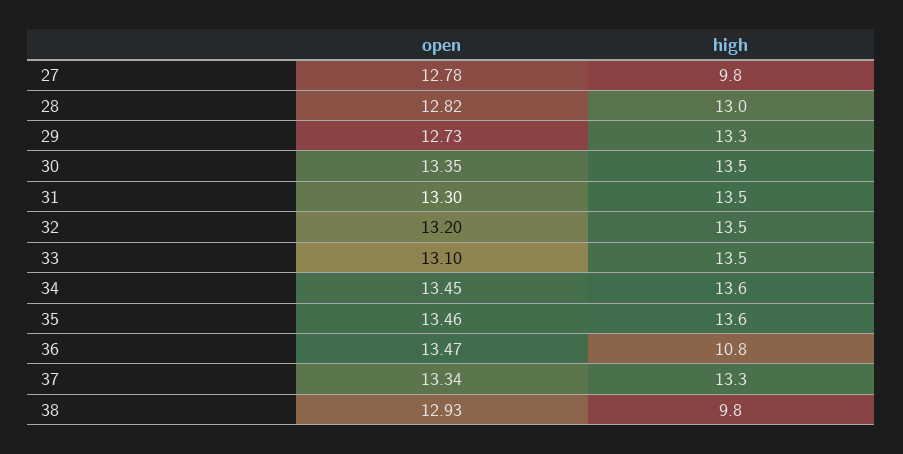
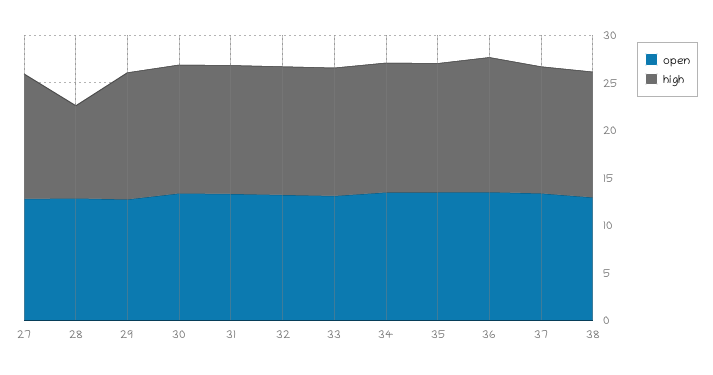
  {
    "open": {
      "27": 12.78,
      "28": 12.82,
      "29": 12.73,
      "30": 13.35,
      "31": 13.3,
      "32": 13.2,
      "33": 13.1,
      "34": 13.45,
      "35": 13.46,
      "36": 13.47,
      "37": 13.34,
      "38": 12.93
    },
    "high": {
-     "27": 9.8,
+     "27": 13,
-     "28": 13,
+     "28": 10,
      "29": 13.3,
      "30": 13.5,
      "31": 13.5,
      "32": 13.5,
      "33": 13.5,
      "34": 13.6,
      "35": 13.6,
-     "36": 10.8,
+     "36": 14,
      "37": 13.3,
-     "38": 9.8
+     "38": 13
    }
  }

